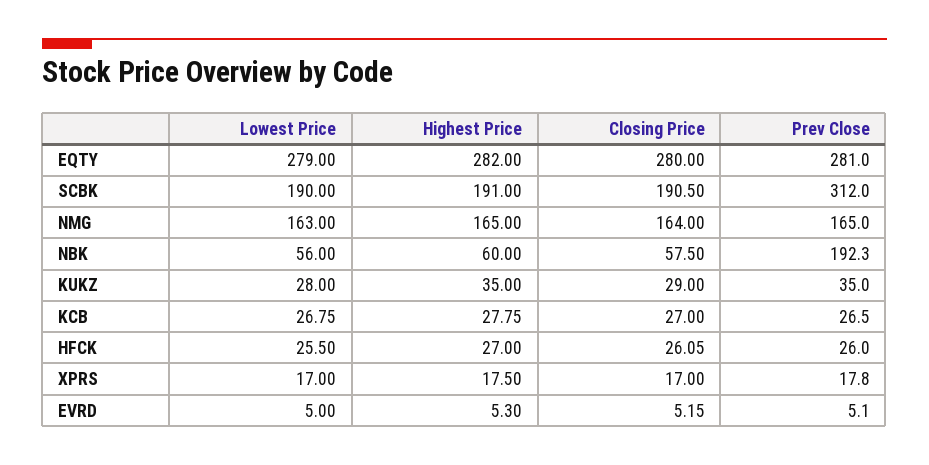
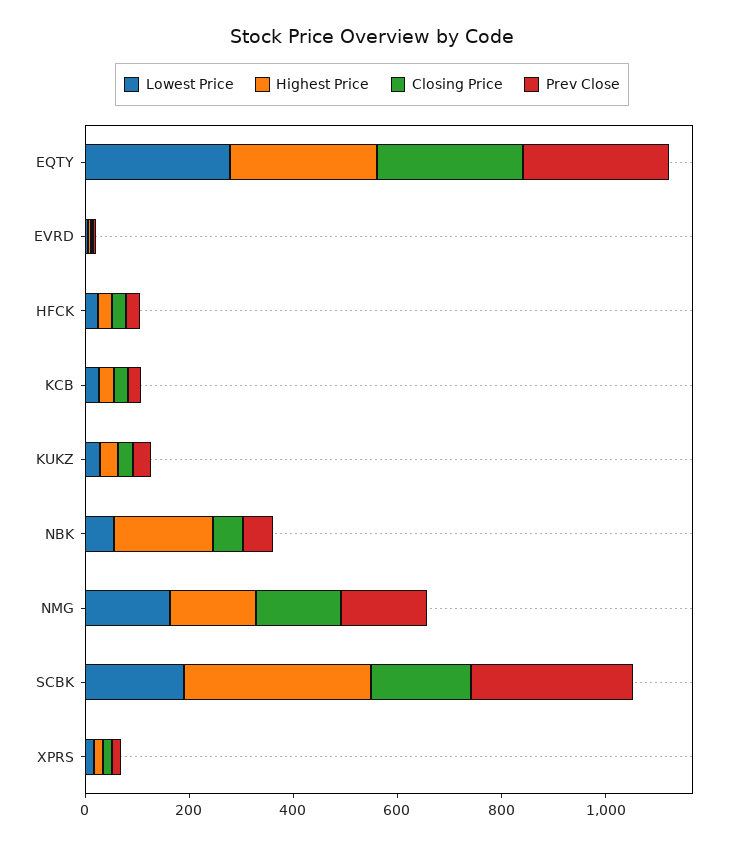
  {
    "Lowest Price": {
      "EQTY": 279,
      "SCBK": 190,
      "NMG": 163,
      "NBK": 56,
      "KUKZ": 28,
      "KCB": 26.75,
      "HFCK": 25.5,
      "XPRS": 17,
      "EVRD": 5
    },
    "Highest Price": {
      "EQTY": 282,
-     "SCBK": 191,
+     "SCBK": 350,
      "NMG": 165,
-     "NBK": 60,
+     "NBK": 200,
      "KUKZ": 35,
      "KCB": 27.75,
      "HFCK": 27,
      "XPRS": 17.5,
      "EVRD": 5.3
    },
    "Closing Price": {
      "EQTY": 280,
      "SCBK": 190.5,
      "NMG": 164,
      "NBK": 57.5,
      "KUKZ": 29,
      "KCB": 27,
      "HFCK": 26.05,
      "XPRS": 17,
      "EVRD": 5.15
    },
    "Prev Close": {
      "EQTY": 281,
      "SCBK": 312,
      "NMG": 165,
-     "NBK": 192.3,
+     "NBK": 50,
      "KUKZ": 35,
      "KCB": 26.5,
      "HFCK": 26,
      "XPRS": 17.8,
      "EVRD": 5.1
    }
  }

